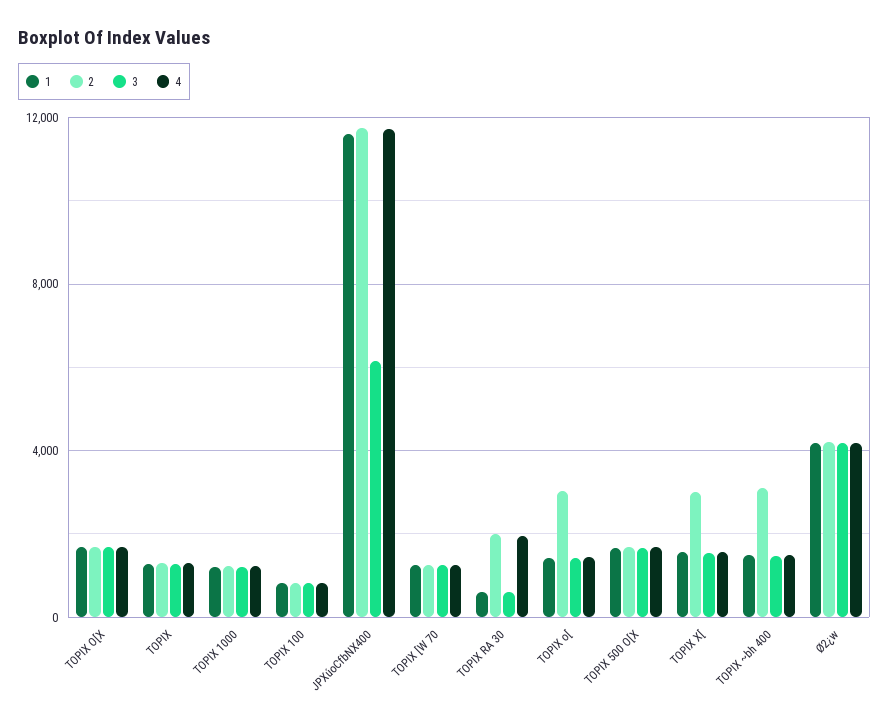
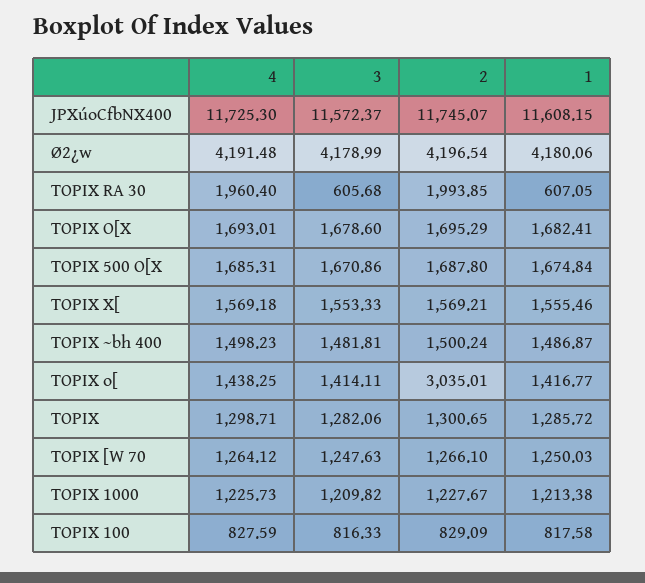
  {
    "1": {
      "TOPIX O[X": 1682.41,
      "TOPIX": 1285.72,
      "TOPIX 1000": 1213.38,
      "TOPIX 100": 817.58,
      "JPXúoCfbNX400": 11608.15,
      "TOPIX [W 70": 1250.03,
      "TOPIX RA 30": 607.05,
      "TOPIX o[": 1416.77,
      "TOPIX 500 O[X": 1674.84,
      "TOPIX X[": 1555.46,
      "TOPIX ~bh 400": 1486.87,
      "Ø2¿w": 4180.06
    },
    "2": {
      "TOPIX O[X": 1695.29,
      "TOPIX": 1300.65,
      "TOPIX 1000": 1227.67,
      "TOPIX 100": 829.09,
      "JPXúoCfbNX400": 11745.07,
      "TOPIX [W 70": 1266.1,
      "TOPIX RA 30": 1993.85,
      "TOPIX o[": 3035.01,
      "TOPIX 500 O[X": 1687.8,
-     "TOPIX X[": 3000,
+     "TOPIX X[": 1569.21,
-     "TOPIX ~bh 400": 3000,
+     "TOPIX ~bh 400": 1500.24,
      "Ø2¿w": 4196.54
    },
    "3": {
      "TOPIX O[X": 1678.6,
      "TOPIX": 1282.06,
      "TOPIX 1000": 1209.82,
      "TOPIX 100": 816.33,
-     "JPXúoCfbNX400": 6000,
+     "JPXúoCfbNX400": 11572.37,
      "TOPIX [W 70": 1247.63,
      "TOPIX RA 30": 605.68,
      "TOPIX o[": 1414.11,
      "TOPIX 500 O[X": 1670.86,
      "TOPIX X[": 1553.33,
      "TOPIX ~bh 400": 1481.81,
      "Ø2¿w": 4178.99
    },
    "4": {
      "TOPIX O[X": 1693.01,
      "TOPIX": 1298.71,
      "TOPIX 1000": 1225.73,
      "TOPIX 100": 827.59,
      "JPXúoCfbNX400": 11725.3,
      "TOPIX [W 70": 1264.12,
      "TOPIX RA 30": 1960.4,
      "TOPIX o[": 1438.25,
      "TOPIX 500 O[X": 1685.31,
      "TOPIX X[": 1569.18,
      "TOPIX ~bh 400": 1498.23,
      "Ø2¿w": 4191.48
    }
  }

